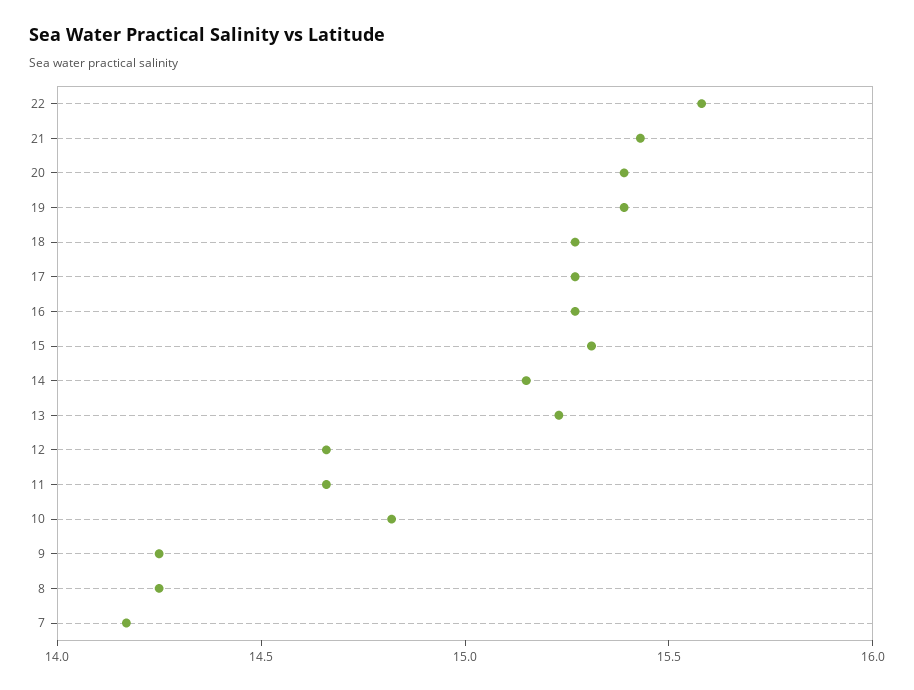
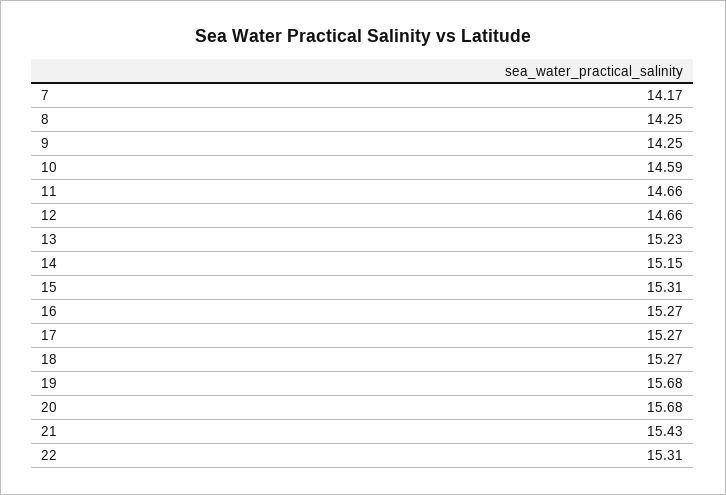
  {
-   "22": 15.6,
+   "22": 15.31,
    "21": 15.43,
-   "20": 15.4,
+   "20": 15.68,
-   "19": 15.4,
+   "19": 15.68,
    "18": 15.27,
    "17": 15.27,
    "16": 15.27,
    "15": 15.31,
    "14": 15.15,
    "13": 15.23,
    "12": 14.66,
    "11": 14.66,
-   "10": 14.8,
+   "10": 14.59,
    "9": 14.25,
    "8": 14.25,
    "7": 14.17
  }

